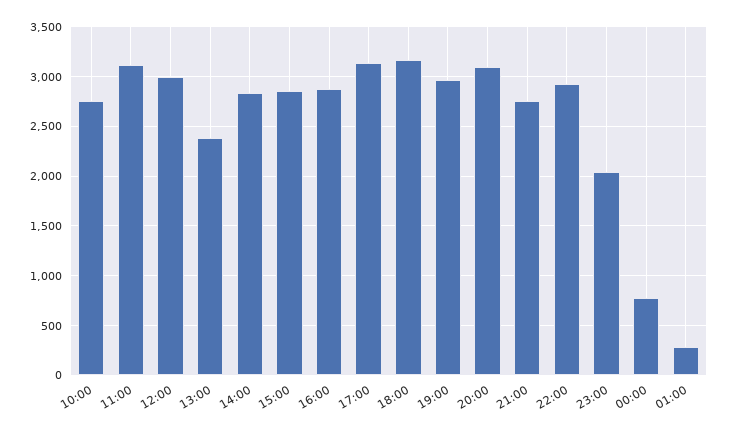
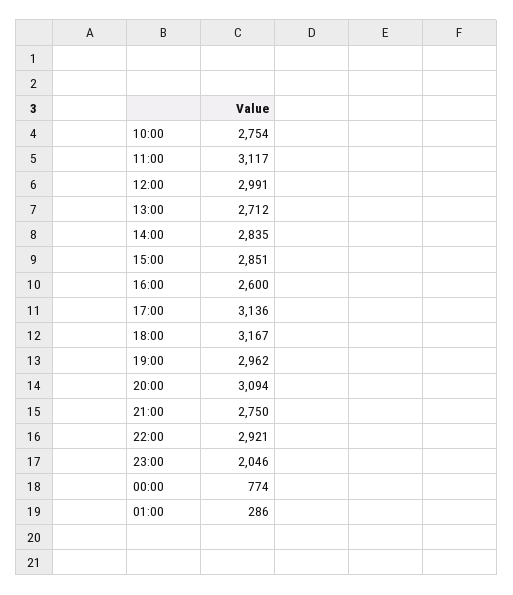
  {
    "10:00": 2754,
    "11:00": 3117,
    "12:00": 2991,
-   "13:00": 2400,
+   "13:00": 2712,
    "14:00": 2835,
    "15:00": 2851,
-   "16:00": 2900,
+   "16:00": 2600,
    "17:00": 3136,
    "18:00": 3167,
    "19:00": 2962,
    "20:00": 3094,
    "21:00": 2750,
    "22:00": 2921,
    "23:00": 2046,
    "00:00": 774,
    "01:00": 286
  }

